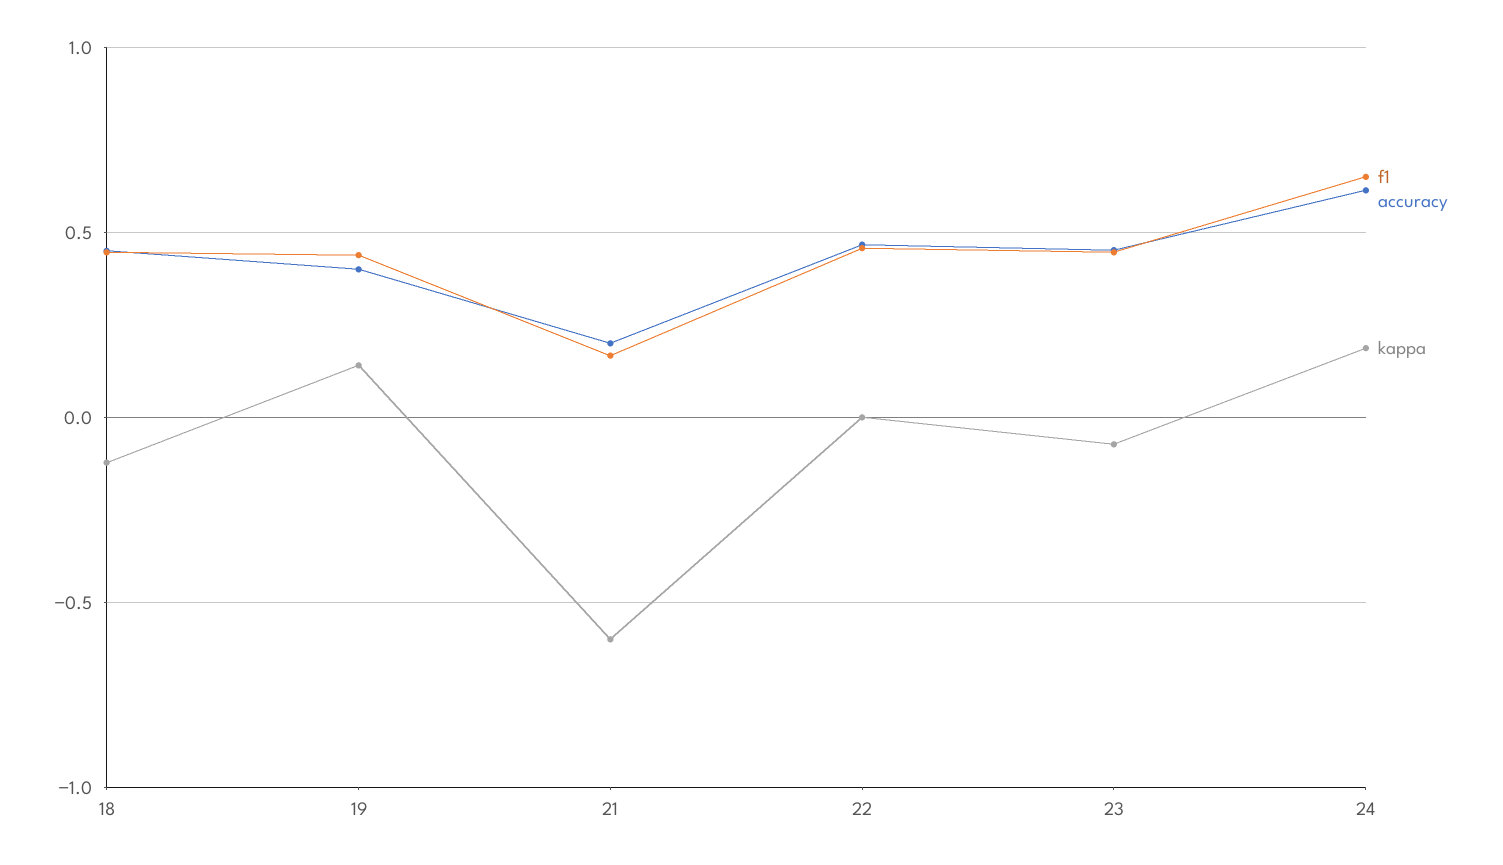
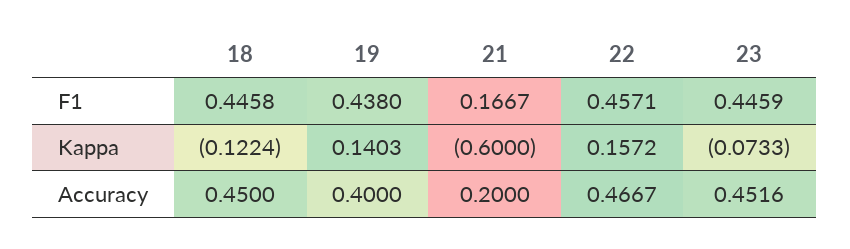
  {
    "f1": {
      "18": 0.4458,
      "19": 0.438,
      "21": 0.1667,
      "22": 0.4571,
-     "23": 0.4459,
+     "23": 0.4459
-     "24": 0.65
    },
    "accuracy": {
      "18": 0.45,
      "19": 0.4,
      "21": 0.2,
      "22": 0.4667,
-     "23": 0.4516,
+     "23": 0.4516
-     "24": 0.6
    },
    "kappa": {
      "18": -0.1224,
      "19": 0.1403,
      "21": -0.6,
-     "22": 0,
+     "22": 0.1572,
-     "23": -0.0733,
+     "23": -0.0733
-     "24": 0.2
    }
  }

